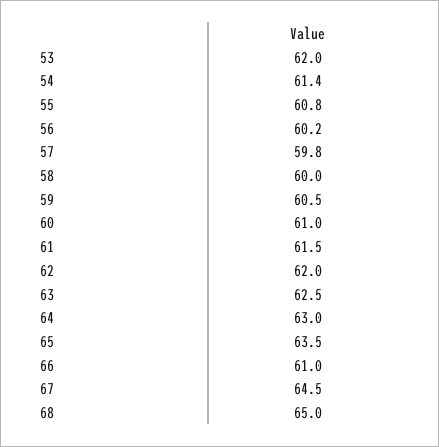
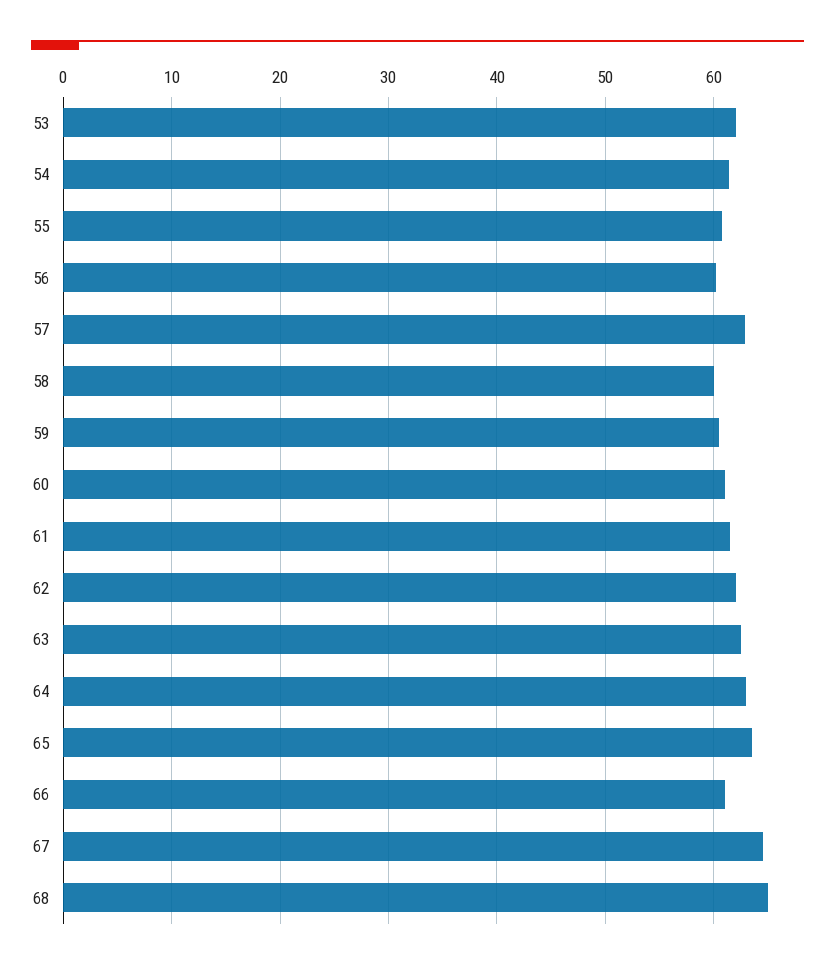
  {
    "53": 62,
    "54": 61.4,
    "55": 60.8,
    "56": 60.2,
-   "57": 59.8,
+   "57": 63,
    "58": 60,
    "59": 60.5,
    "60": 61,
    "61": 61.5,
    "62": 62,
    "63": 62.5,
    "64": 63,
    "65": 63.5,
    "66": 61,
    "67": 64.5,
    "68": 65
  }

